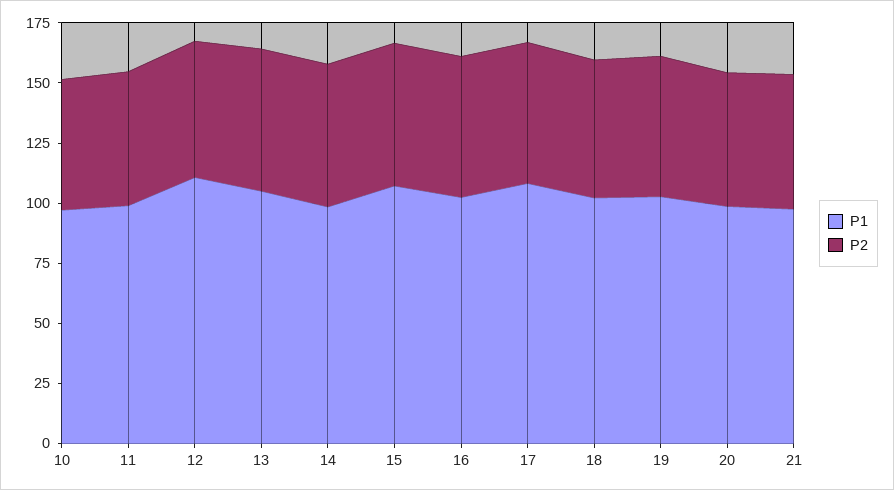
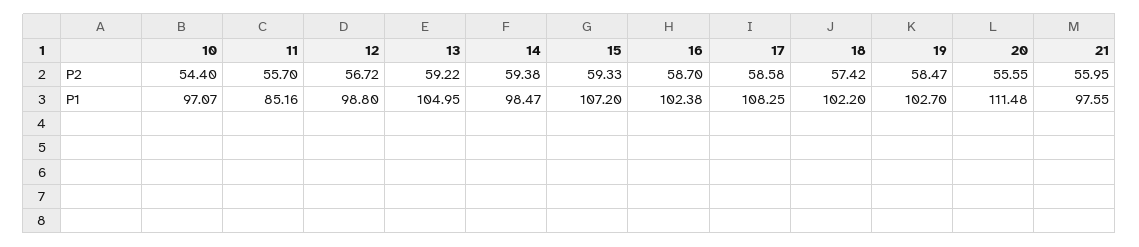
  {
    "P1": {
      "10": 97.07,
-     "11": 100,
+     "11": 85.16,
-     "12": 110,
+     "12": 98.8,
      "13": 104.95,
      "14": 98.47,
      "15": 107.2,
      "16": 102.38,
      "17": 108.25,
      "18": 102.2,
      "19": 102.7,
-     "20": 100,
+     "20": 111.48,
      "21": 97.55
    },
    "P2": {
      "10": 54.4,
      "11": 55.7,
      "12": 56.72,
      "13": 59.22,
      "14": 59.38,
      "15": 59.33,
      "16": 58.7,
      "17": 58.58,
      "18": 57.42,
      "19": 58.47,
      "20": 55.55,
      "21": 55.95
    }
  }

